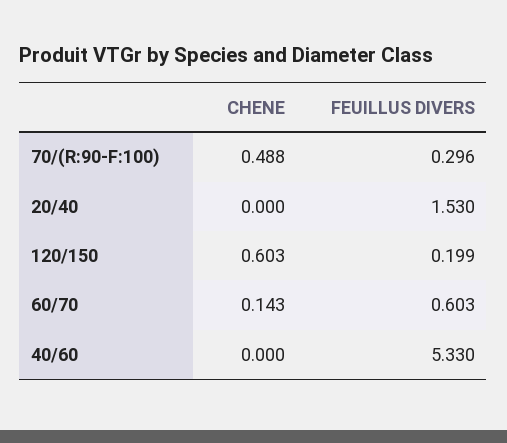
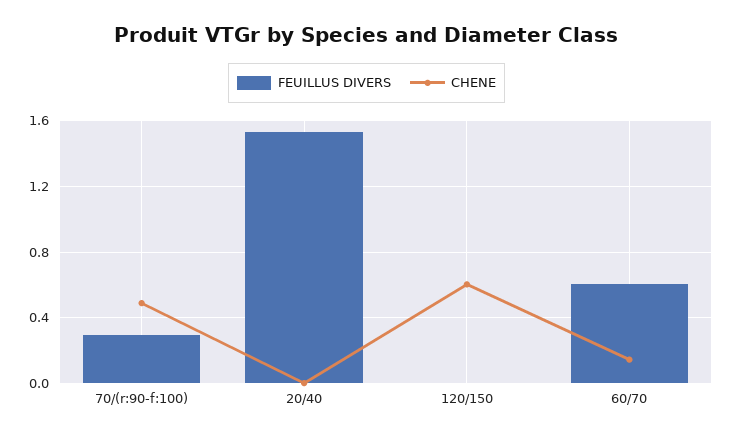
  {
    "CHENE": {
      "70/(R:90-F:100)": 0.488,
      "20/40": 0,
      "120/150": 0.603,
-     "60/70": 0.143,
+     "60/70": 0.143
-     "40/60": 0
    },
    "FEUILLUS DIVERS": {
      "70/(R:90-F:100)": 0.296,
      "20/40": 1.53,
-     "120/150": 0.199,
+     "120/150": 0,
-     "60/70": 0.603,
+     "60/70": 0.603
-     "40/60": 5.33
    }
  }

